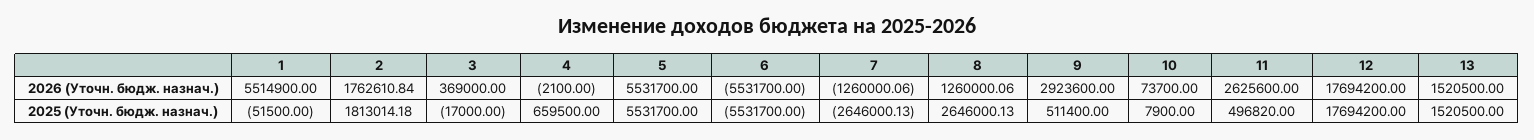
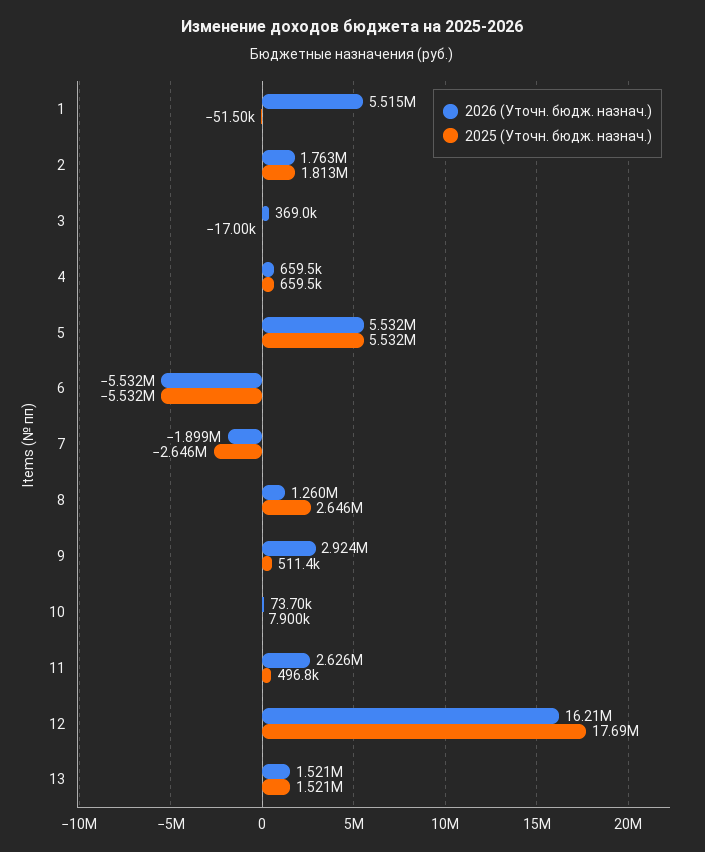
  {
    "2026 (Уточн. бюдж. назнач.)": {
      "1": 5514900,
      "2": 1762610.84,
      "3": 369000,
-     "4": -2100,
+     "4": 659500,
      "5": 5531700,
      "6": -5531700,
-     "7": -1260000.06,
+     "7": -1899000,
      "8": 1260000.06,
      "9": 2923600,
      "10": 73700,
      "11": 2625600,
-     "12": 17694200,
+     "12": 16210000,
      "13": 1520500
    },
    "2025 (Уточн. бюдж. назнач.)": {
      "1": -51500,
      "2": 1813014.18,
      "3": -17000,
      "4": 659500,
      "5": 5531700,
      "6": -5531700,
      "7": -2646000.13,
      "8": 2646000.13,
      "9": 511400,
      "10": 7900,
      "11": 496820,
      "12": 17694200,
      "13": 1520500
    }
  }

